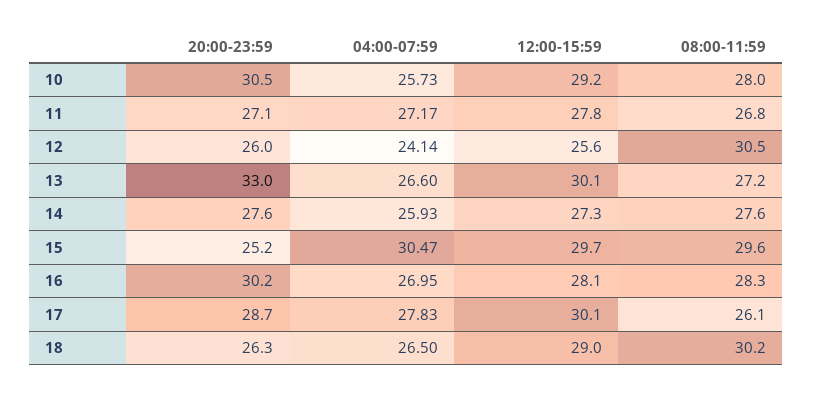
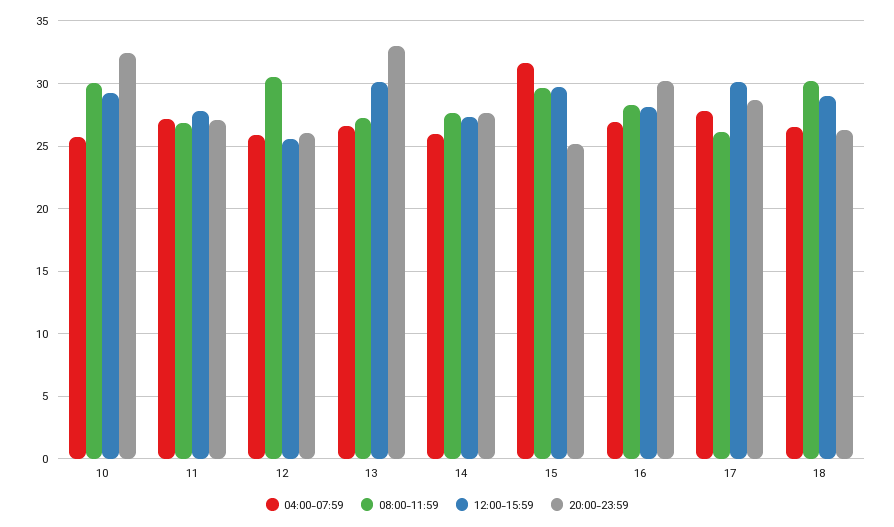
  {
    "20:00-23:59": {
-     "10": 30.5,
+     "10": 32.5,
      "11": 27.1,
      "12": 26,
      "13": 33,
      "14": 27.6,
      "15": 25.2,
      "16": 30.2,
      "17": 28.7,
      "18": 26.3
    },
    "04:00-07:59": {
      "10": 25.73,
      "11": 27.17,
-     "12": 24.14,
+     "12": 26,
      "13": 26.6,
      "14": 25.93,
-     "15": 30.47,
+     "15": 31.5,
      "16": 26.95,
      "17": 27.83,
      "18": 26.5
    },
    "12:00-15:59": {
      "10": 29.2,
      "11": 27.8,
      "12": 25.6,
      "13": 30.1,
      "14": 27.3,
      "15": 29.7,
      "16": 28.1,
      "17": 30.1,
      "18": 29
    },
    "08:00-11:59": {
-     "10": 28,
+     "10": 30,
      "11": 26.8,
      "12": 30.5,
      "13": 27.2,
      "14": 27.6,
      "15": 29.6,
      "16": 28.3,
      "17": 26.1,
      "18": 30.2
    }
  }

